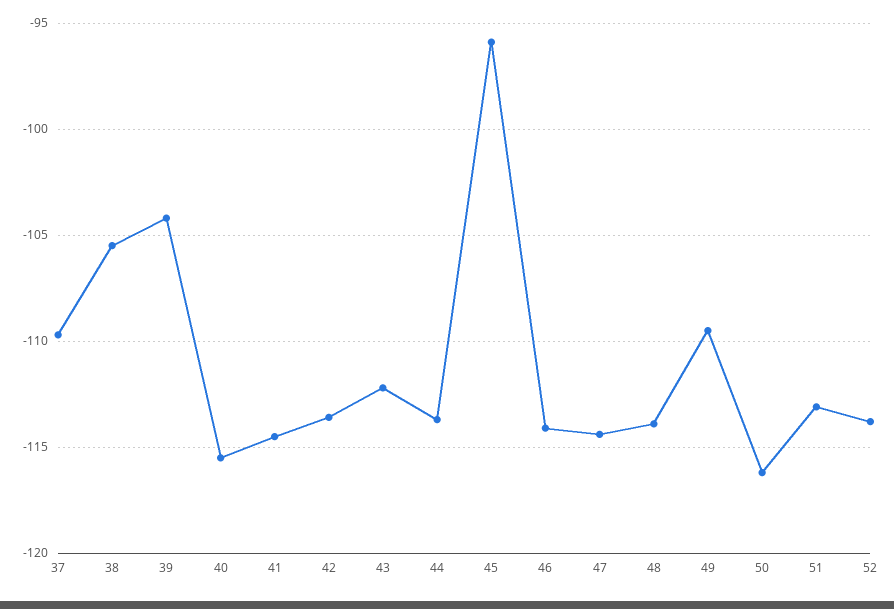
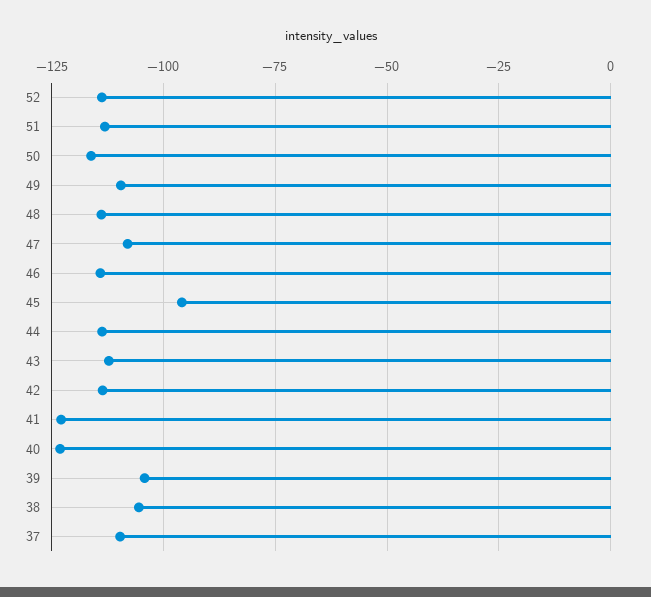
  {
    "37": -109.5,
    "38": -105.5,
    "39": -104,
-   "40": -115.5,
+   "40": -122.5,
-   "41": -114.5,
+   "41": -122.5,
    "42": -113.5,
    "43": -112,
    "44": -113.5,
    "45": -96,
    "46": -114,
-   "47": -114.5,
+   "47": -107.5,
    "48": -114,
    "49": -109.5,
    "50": -116,
    "51": -113,
    "52": -114
  }

